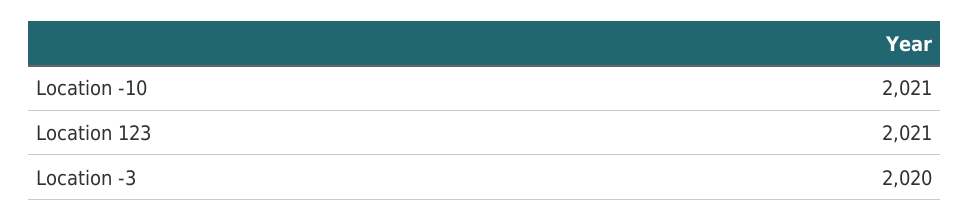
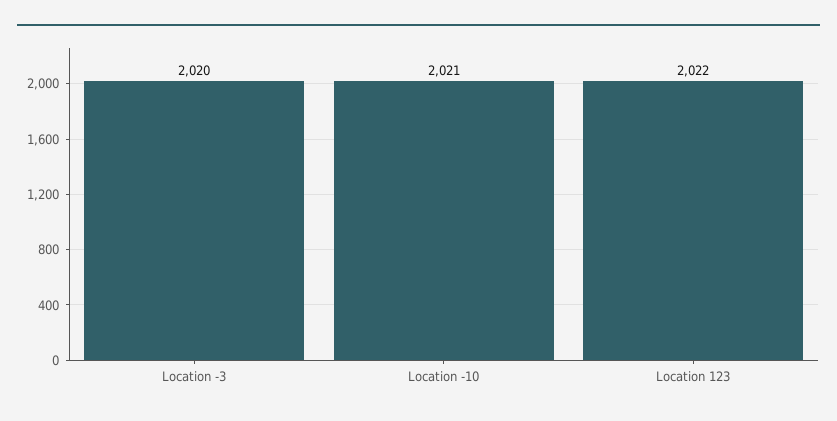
  {
    "Location -10": 2021,
-   "Location 123": 2021,
+   "Location 123": 2022,
    "Location -3": 2020
  }

